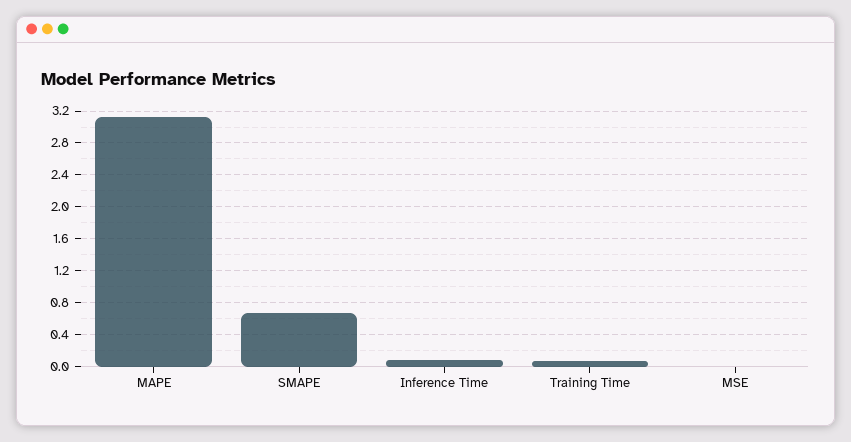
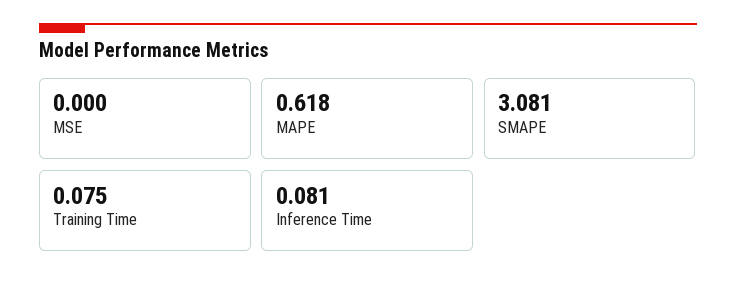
  {
-   "MAPE": 3.1,
+   "MAPE": 0.618,
-   "SMAPE": 0.7,
+   "SMAPE": 3.081,
    "Inference Time": 0.081,
    "Training Time": 0.075,
    "MSE": 0
  }

